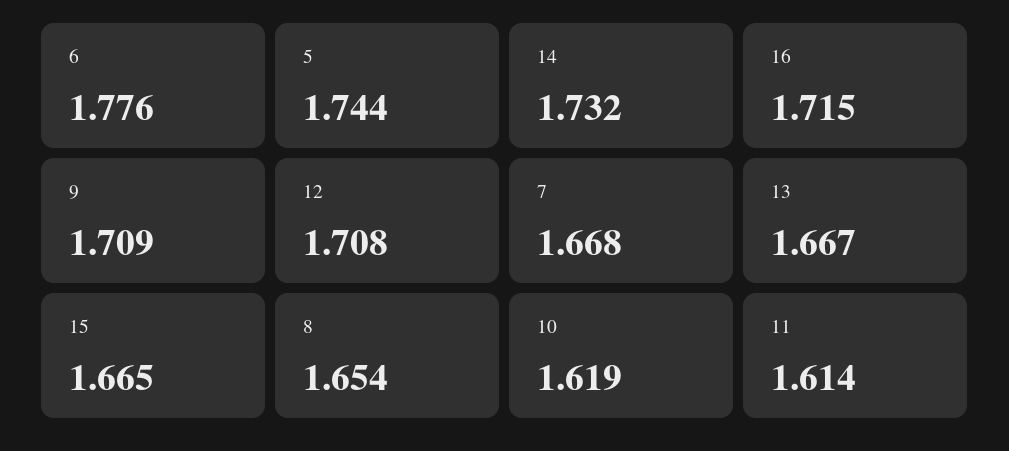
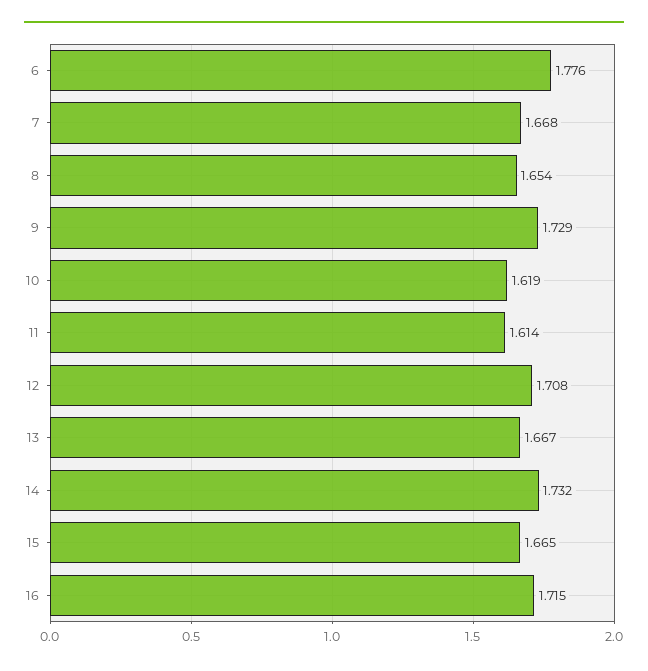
  {
    "6": 1.776,
-   "5": 1.744,
    "14": 1.732,
    "16": 1.715,
-   "9": 1.709,
+   "9": 1.729,
    "12": 1.708,
    "7": 1.668,
    "13": 1.667,
    "15": 1.665,
    "8": 1.654,
    "10": 1.619,
    "11": 1.614
  }

